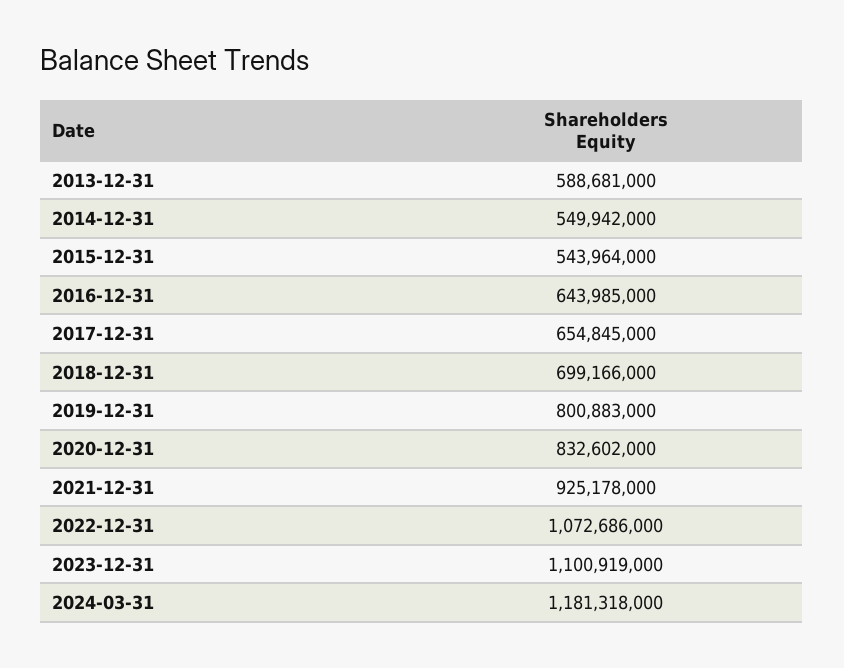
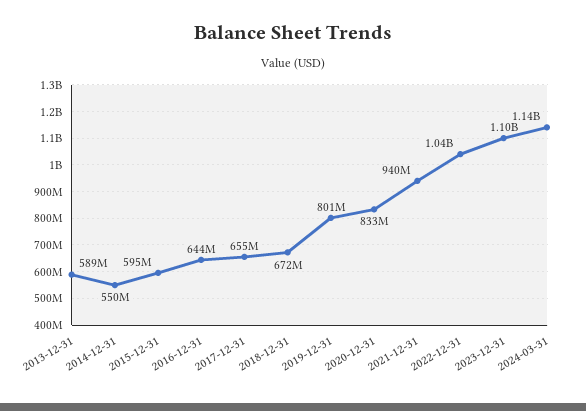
  {
    "2013-12-31": 588681000,
    "2014-12-31": 549942000,
-   "2015-12-31": 543964000,
+   "2015-12-31": 595000000,
    "2016-12-31": 643985000,
    "2017-12-31": 654845000,
-   "2018-12-31": 699166000,
+   "2018-12-31": 672000000,
    "2019-12-31": 800883000,
    "2020-12-31": 832602000,
-   "2021-12-31": 925178000,
+   "2021-12-31": 940000000,
-   "2022-12-31": 1072686000,
+   "2022-12-31": 1040000000,
    "2023-12-31": 1100919000,
-   "2024-03-31": 1181318000
+   "2024-03-31": 1140000000
  }

